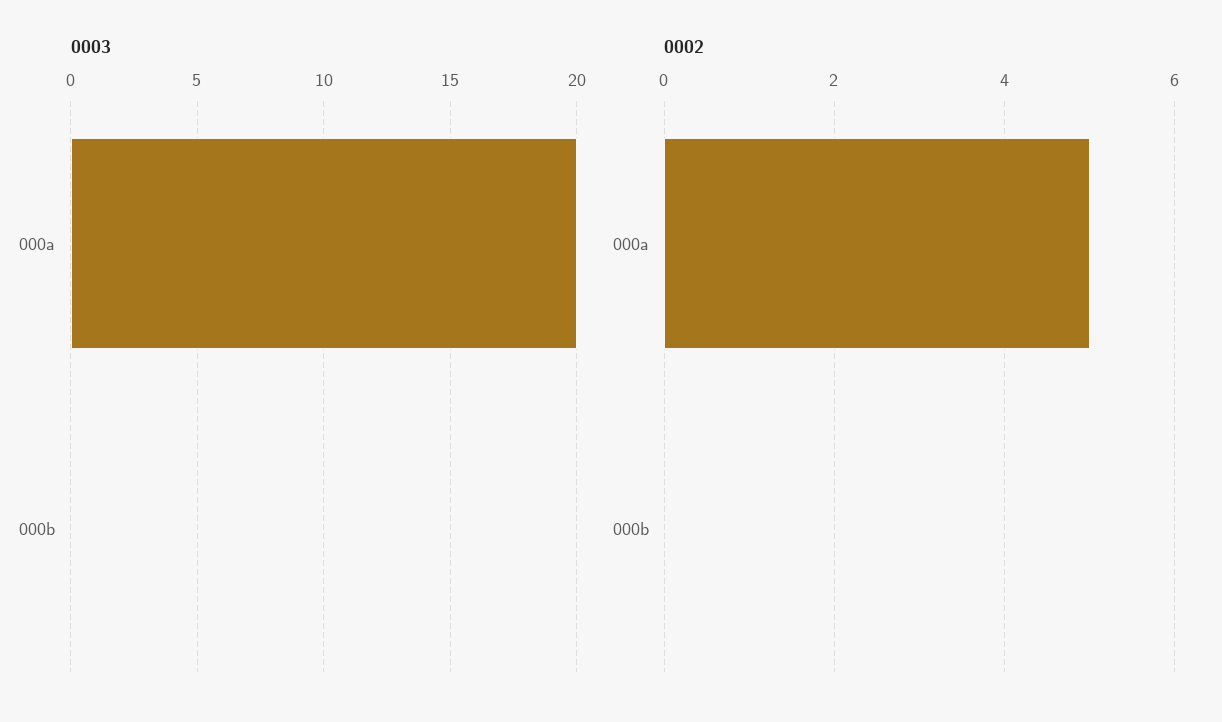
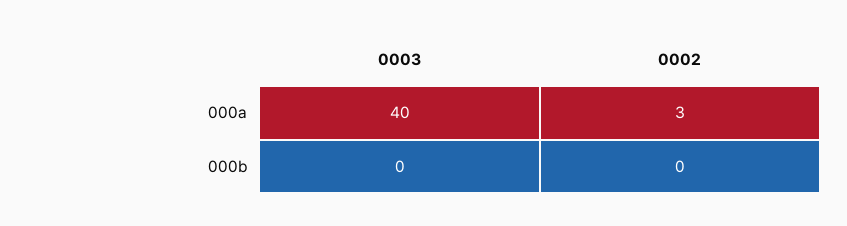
  {
    "0003": {
-     "000a": 20,
+     "000a": 40,
      "000b": 0
    },
    "0002": {
-     "000a": 5,
+     "000a": 3,
      "000b": 0
    }
  }

